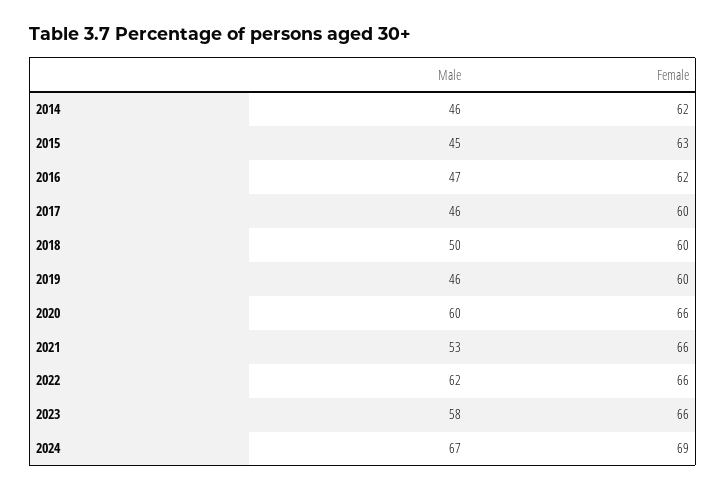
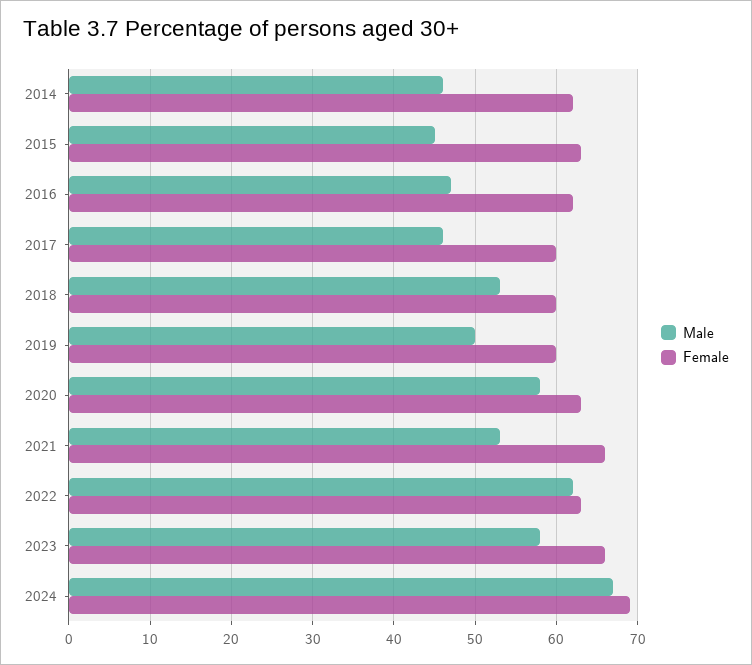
  {
    "Male": {
      "2014": 46,
      "2015": 45,
      "2016": 47,
      "2017": 46,
-     "2018": 50,
+     "2018": 53,
-     "2019": 46,
+     "2019": 50,
-     "2020": 60,
+     "2020": 58,
      "2021": 53,
      "2022": 62,
      "2023": 58,
      "2024": 67
    },
    "Female": {
      "2014": 62,
      "2015": 63,
      "2016": 62,
      "2017": 60,
      "2018": 60,
      "2019": 60,
-     "2020": 66,
+     "2020": 63,
      "2021": 66,
-     "2022": 66,
+     "2022": 63,
      "2023": 66,
      "2024": 69
    }
  }

